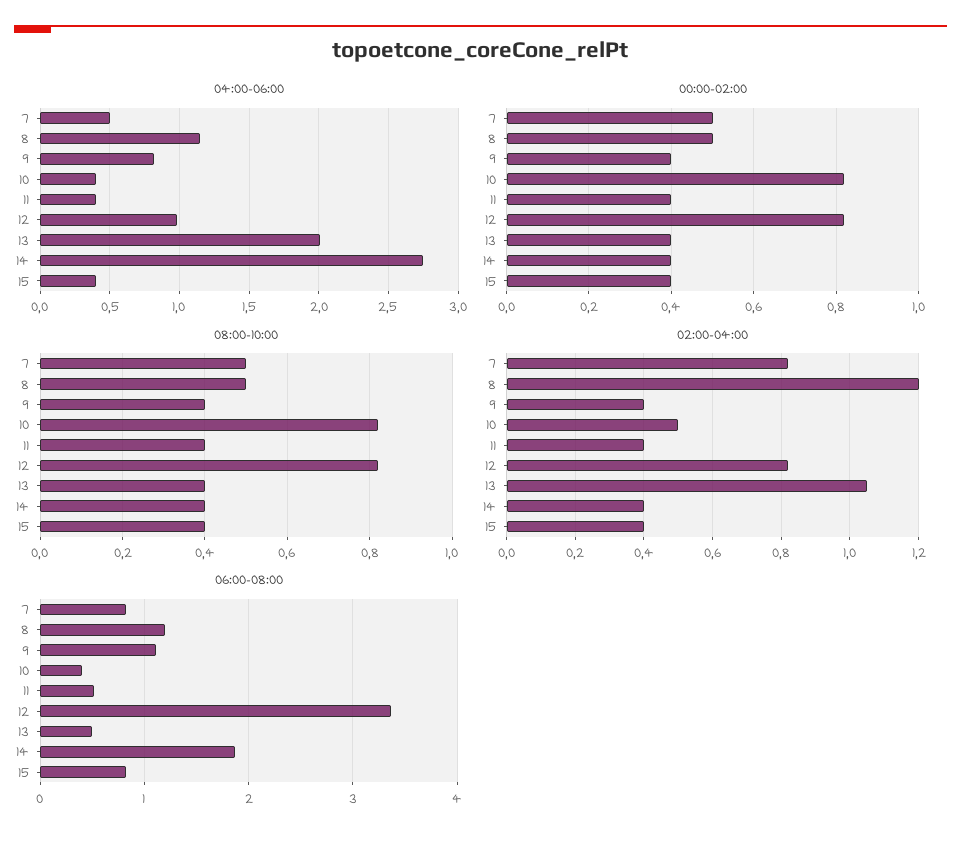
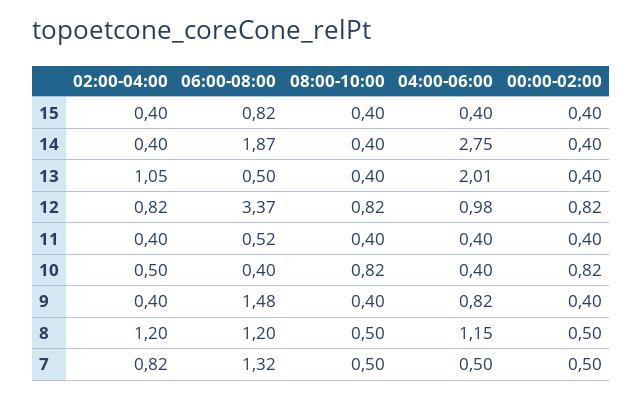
  {
    "04:00-06:00": {
      "7": 0.5,
      "8": 1.15,
      "9": 0.82,
      "10": 0.4,
      "11": 0.4,
      "12": 0.98,
      "13": 2.01,
      "14": 2.75,
      "15": 0.4
    },
    "00:00-02:00": {
      "7": 0.5,
      "8": 0.5,
      "9": 0.4,
      "10": 0.82,
      "11": 0.4,
      "12": 0.82,
      "13": 0.4,
      "14": 0.4,
      "15": 0.4
    },
    "08:00-10:00": {
      "7": 0.5,
      "8": 0.5,
      "9": 0.4,
      "10": 0.82,
      "11": 0.4,
      "12": 0.82,
      "13": 0.4,
      "14": 0.4,
      "15": 0.4
    },
    "02:00-04:00": {
      "7": 0.82,
      "8": 1.2,
      "9": 0.4,
      "10": 0.5,
      "11": 0.4,
      "12": 0.82,
      "13": 1.05,
      "14": 0.4,
      "15": 0.4
    },
    "06:00-08:00": {
-     "7": 0.8,
+     "7": 1.32,
      "8": 1.2,
-     "9": 1.1,
+     "9": 1.48,
      "10": 0.4,
      "11": 0.52,
      "12": 3.37,
      "13": 0.5,
      "14": 1.87,
      "15": 0.82
    }
  }

